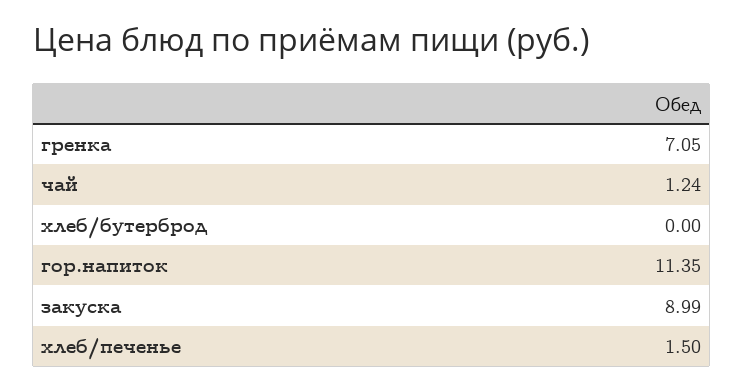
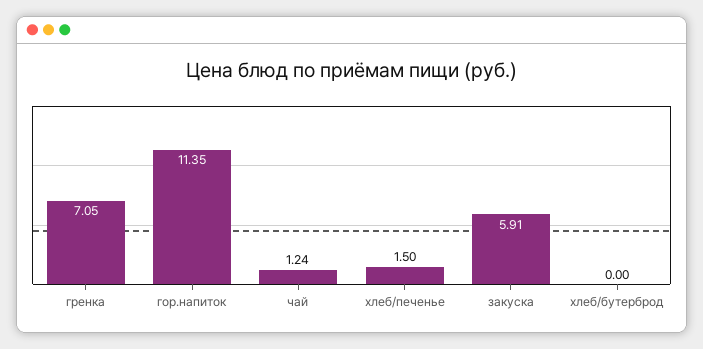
  {
    "гренка": 7.05,
    "чай": 1.24,
    "хлеб/бутерброд": 0,
    "гор.напиток": 11.35,
-   "закуска": 8.99,
+   "закуска": 5.91,
    "хлеб/печенье": 1.5
  }

